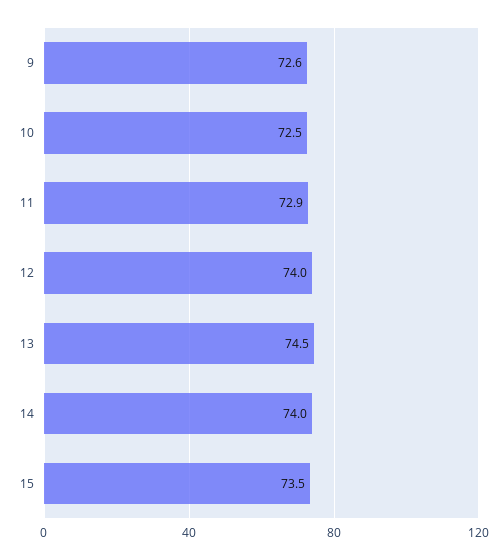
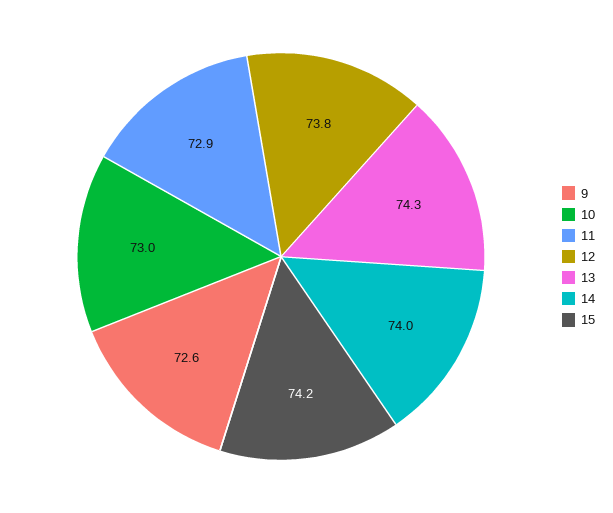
  {
    "9": 72.6,
-   "10": 72.5,
+   "10": 73,
    "11": 72.9,
-   "12": 74,
+   "12": 73.8,
-   "13": 74.5,
+   "13": 74.3,
    "14": 74,
-   "15": 73.5
+   "15": 74.2
  }

